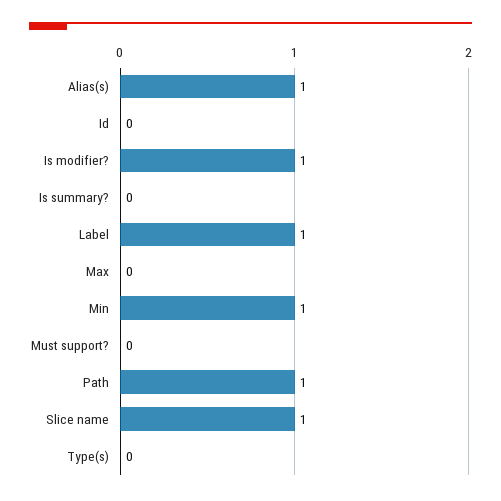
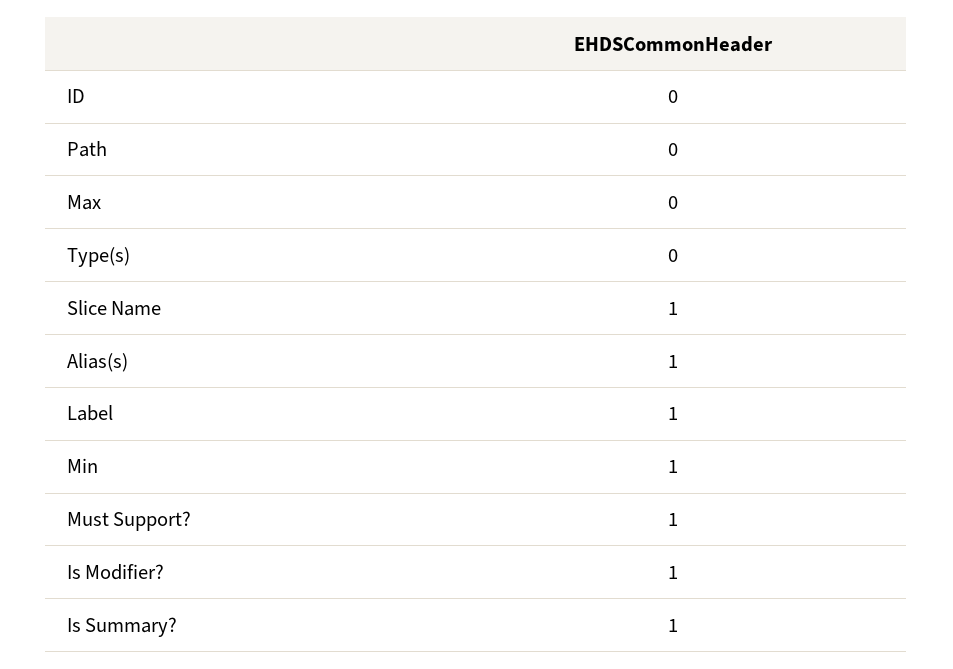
  {
    "Alias(s)": 1,
    "Id": 0,
    "Is modifier?": 1,
-   "Is summary?": 0,
+   "Is summary?": 1,
    "Label": 1,
    "Max": 0,
    "Min": 1,
-   "Must support?": 0,
+   "Must support?": 1,
-   "Path": 1,
+   "Path": 0,
    "Slice name": 1,
    "Type(s)": 0
  }

